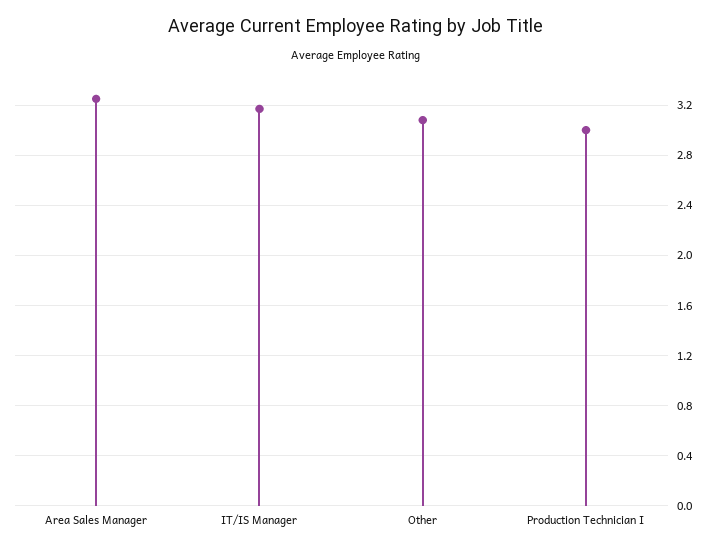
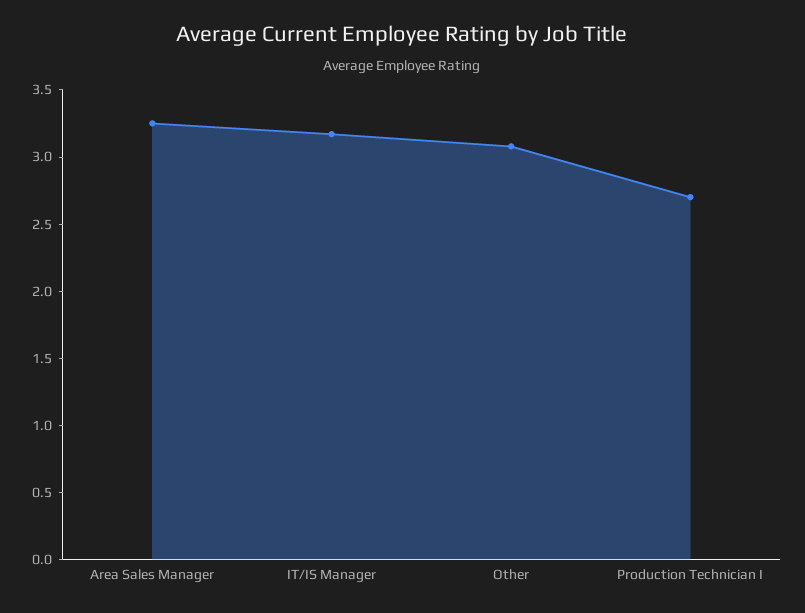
  {
    "Area Sales Manager": 3.25,
    "IT/IS Manager": 3.15,
    "Other": 3.1,
-   "Production Technician I": 3
+   "Production Technician I": 2.7
  }

